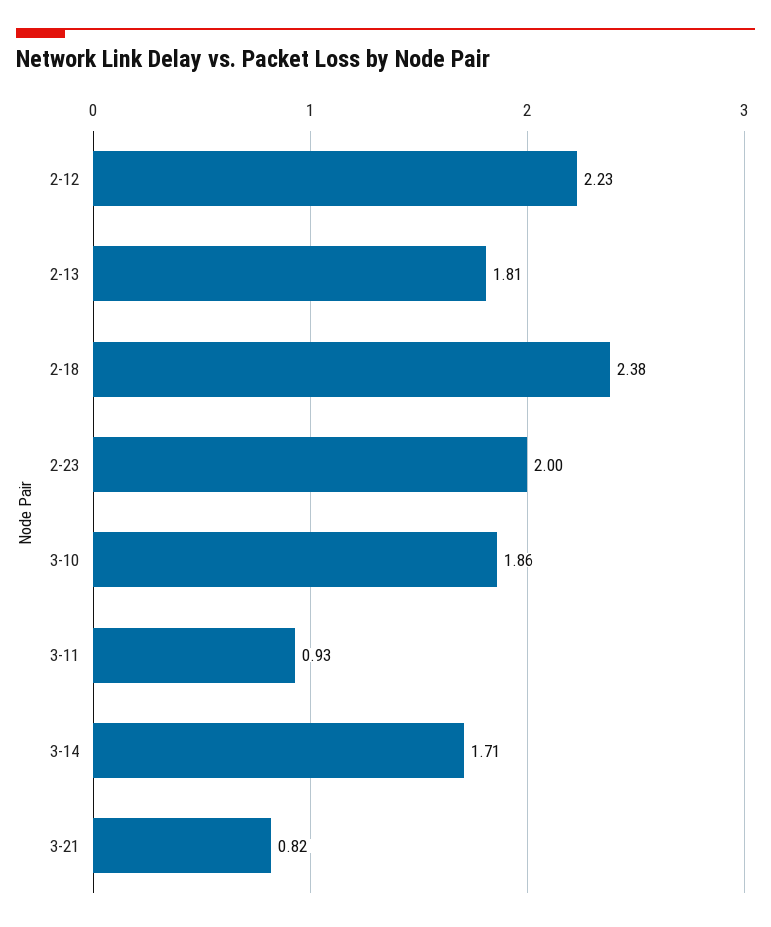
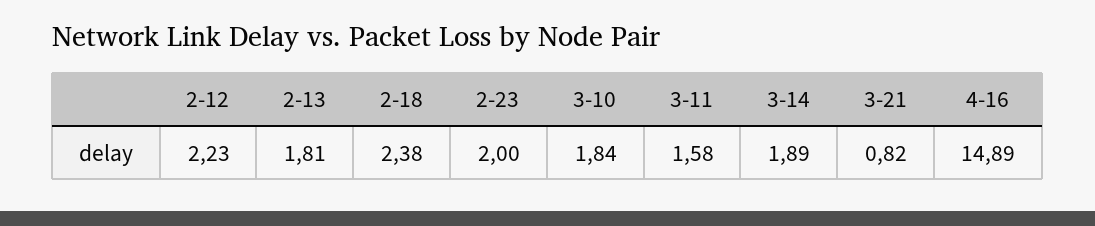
  {
    "2-12": 2.23,
    "2-13": 1.81,
    "2-18": 2.38,
    "2-23": 2,
-   "3-10": 1.86,
+   "3-10": 1.84,
-   "3-11": 0.93,
+   "3-11": 1.58,
-   "3-14": 1.71,
+   "3-14": 1.89,
-   "3-21": 0.82
+   "3-21": 0.82,
+   "4-16": 14.89
  }

